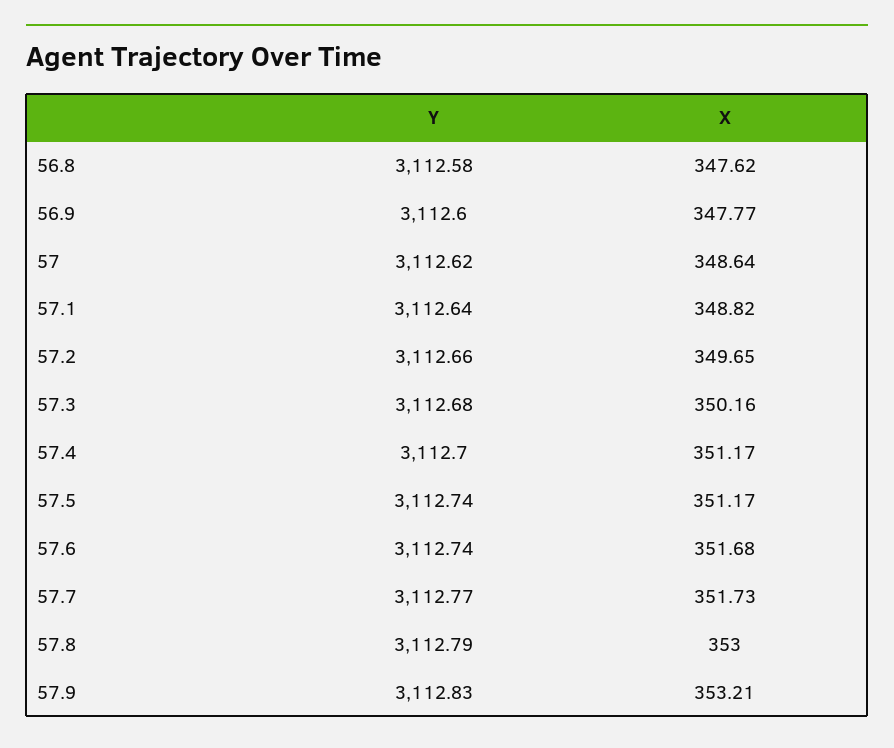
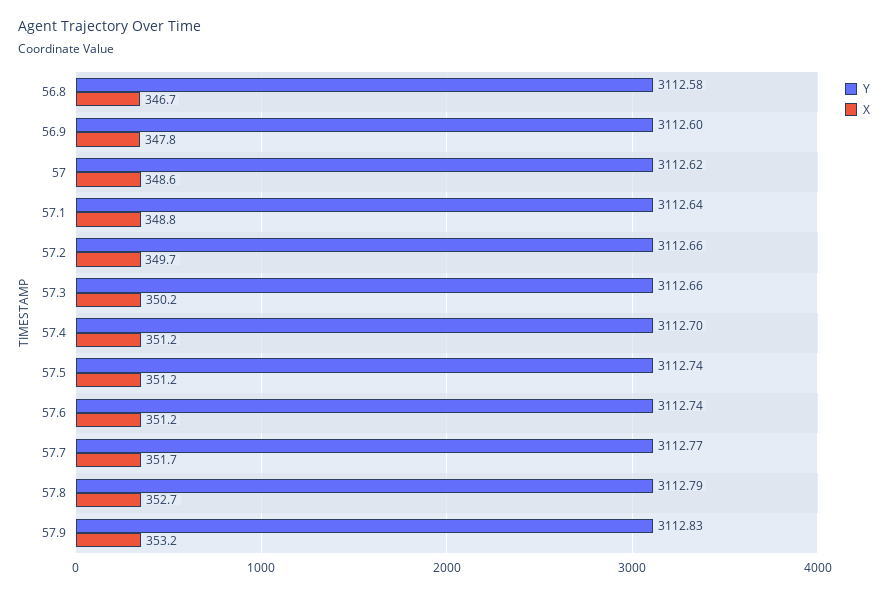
  {
    "Y": {
      "56.8": 3112.58,
      "56.9": 3112.6,
      "57": 3112.62,
      "57.1": 3112.64,
      "57.2": 3112.66,
-     "57.3": 3112.68,
+     "57.3": 3112.66,
      "57.4": 3112.7,
      "57.5": 3112.74,
      "57.6": 3112.74,
      "57.7": 3112.77,
      "57.8": 3112.79,
      "57.9": 3112.83
    },
    "X": {
-     "56.8": 347.62,
+     "56.8": 346.7,
      "56.9": 347.77,
      "57": 348.64,
      "57.1": 348.82,
      "57.2": 349.65,
      "57.3": 350.16,
      "57.4": 351.17,
      "57.5": 351.17,
-     "57.6": 351.68,
+     "57.6": 351.2,
      "57.7": 351.73,
-     "57.8": 353,
+     "57.8": 352.7,
      "57.9": 353.21
    }
  }

